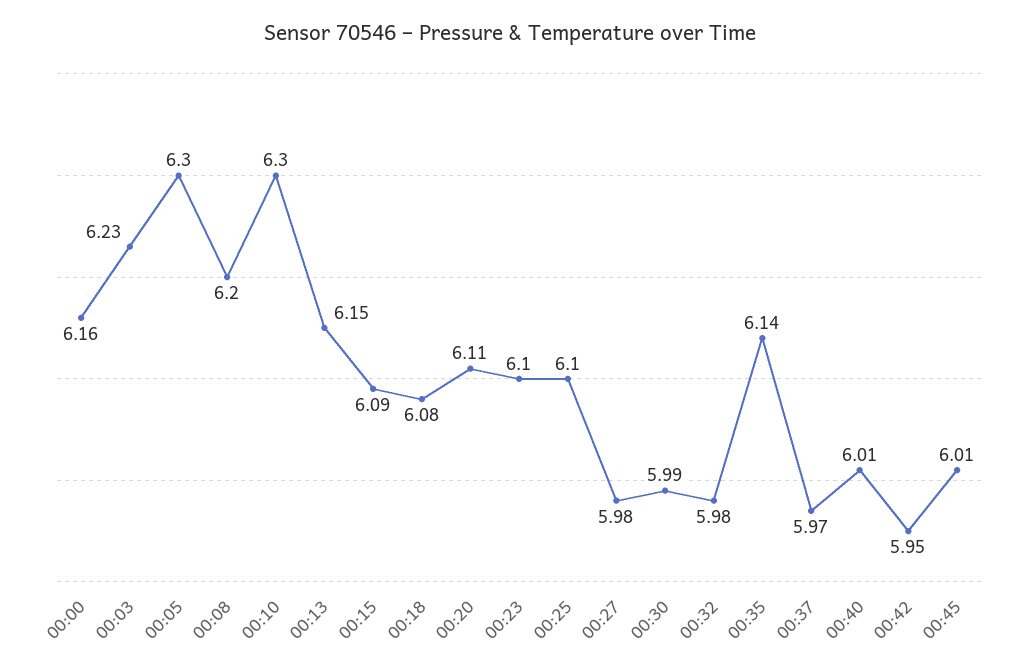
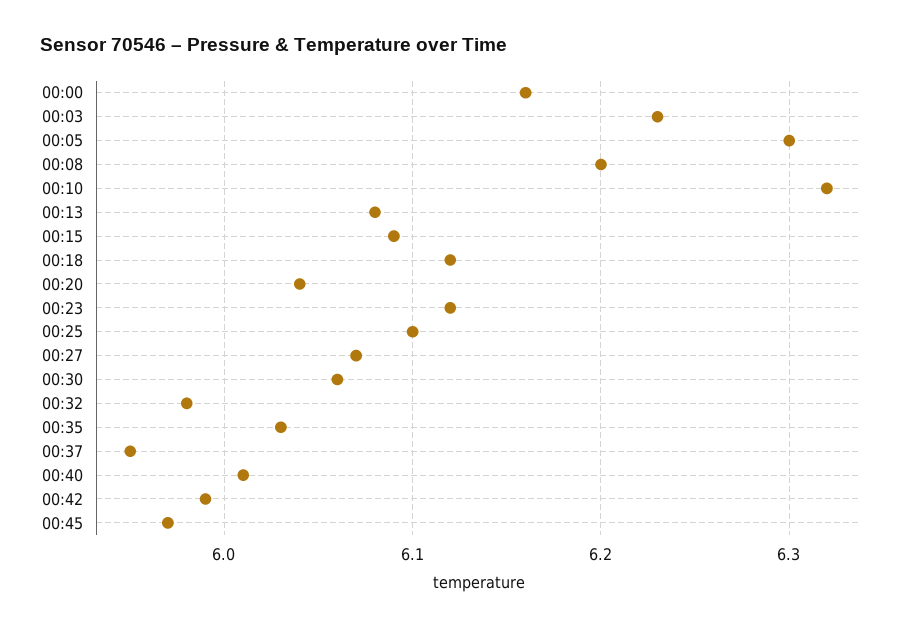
  {
    "00:00": 6.16,
    "00:03": 6.23,
    "00:05": 6.3,
    "00:08": 6.2,
-   "00:10": 6.3,
+   "00:10": 6.32,
-   "00:13": 6.15,
+   "00:13": 6.08,
    "00:15": 6.09,
-   "00:18": 6.08,
+   "00:18": 6.12,
-   "00:20": 6.11,
+   "00:20": 6.04,
-   "00:23": 6.1,
+   "00:23": 6.12,
    "00:25": 6.1,
-   "00:27": 5.98,
+   "00:27": 6.07,
-   "00:30": 5.99,
+   "00:30": 6.06,
    "00:32": 5.98,
-   "00:35": 6.14,
+   "00:35": 6.03,
-   "00:37": 5.97,
+   "00:37": 5.95,
    "00:40": 6.01,
-   "00:42": 5.95,
+   "00:42": 5.99,
-   "00:45": 6.01
+   "00:45": 5.97
  }

